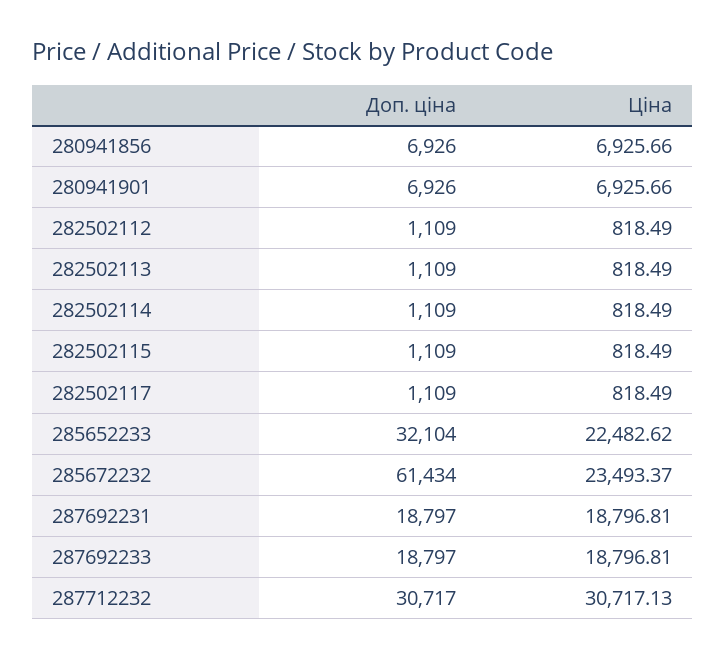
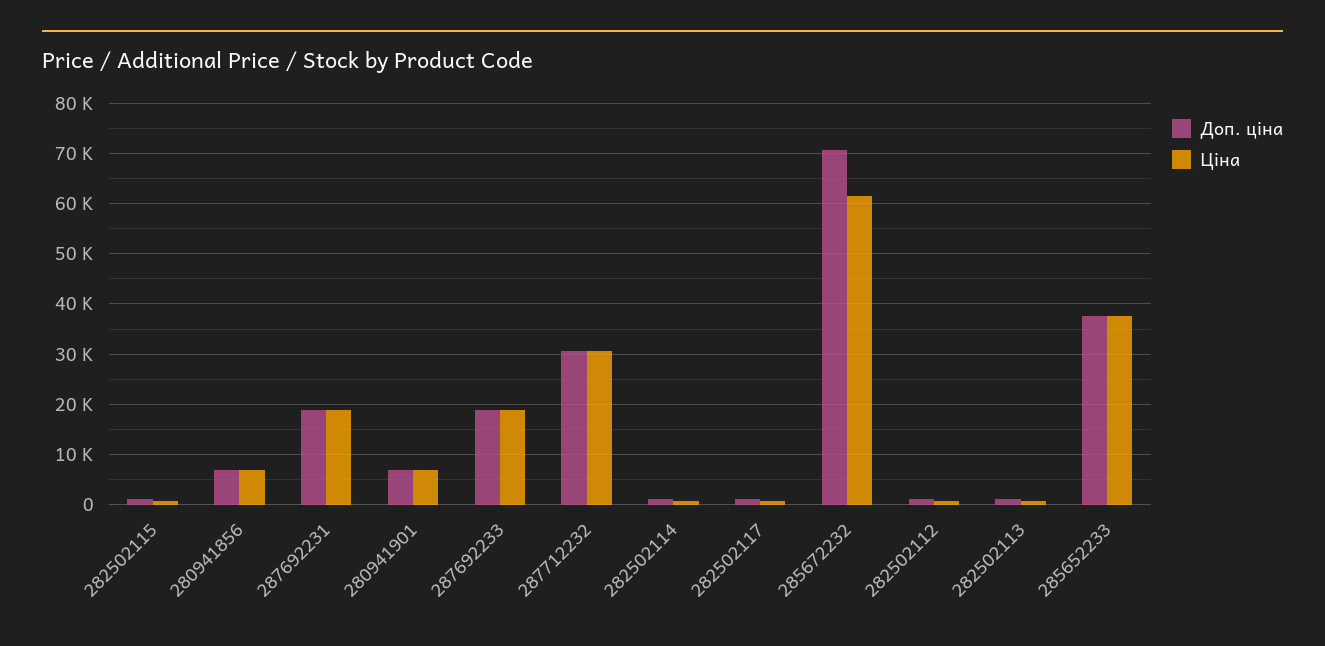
  {
    "Доп. ціна": {
      "280941856": 6926,
      "280941901": 6926,
      "282502112": 1109,
      "282502113": 1109,
      "282502114": 1109,
      "282502115": 1109,
      "282502117": 1109,
-     "285652233": 32104,
+     "285652233": 38000,
-     "285672232": 61434,
+     "285672232": 70000,
      "287692231": 18797,
      "287692233": 18797,
      "287712232": 30717
    },
    "Ціна": {
      "280941856": 6925.66,
      "280941901": 6925.66,
      "282502112": 818.49,
      "282502113": 818.49,
      "282502114": 818.49,
      "282502115": 818.49,
      "282502117": 818.49,
-     "285652233": 22482.62,
+     "285652233": 38000,
-     "285672232": 23493.37,
+     "285672232": 62000,
      "287692231": 18796.81,
      "287692233": 18796.81,
      "287712232": 30717.13
    }
  }

